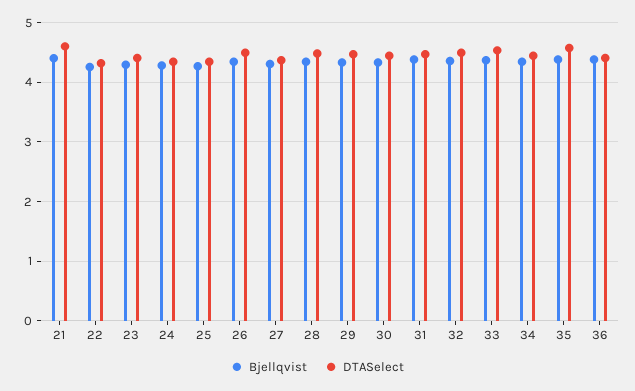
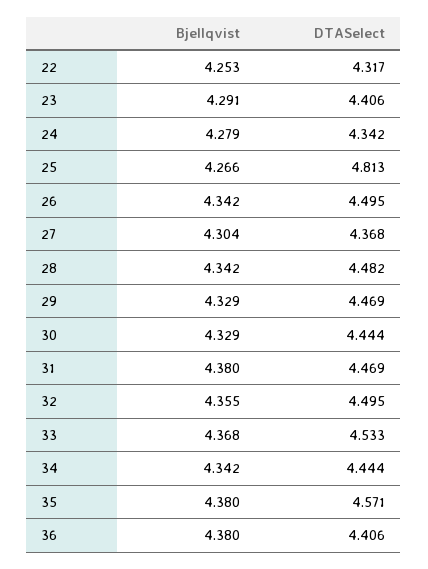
  {
    "Bjellqvist": {
-     "21": 4.4,
      "22": 4.253,
      "23": 4.291,
      "24": 4.279,
      "25": 4.266,
      "26": 4.342,
      "27": 4.304,
      "28": 4.342,
      "29": 4.329,
      "30": 4.329,
      "31": 4.38,
      "32": 4.355,
      "33": 4.368,
      "34": 4.342,
      "35": 4.38,
      "36": 4.38
    },
    "DTASelect": {
-     "21": 4.6,
      "22": 4.317,
      "23": 4.406,
      "24": 4.342,
-     "25": 4.4,
+     "25": 4.813,
      "26": 4.495,
      "27": 4.368,
      "28": 4.482,
      "29": 4.469,
      "30": 4.444,
      "31": 4.469,
      "32": 4.495,
      "33": 4.533,
      "34": 4.444,
      "35": 4.571,
      "36": 4.406
    }
  }

